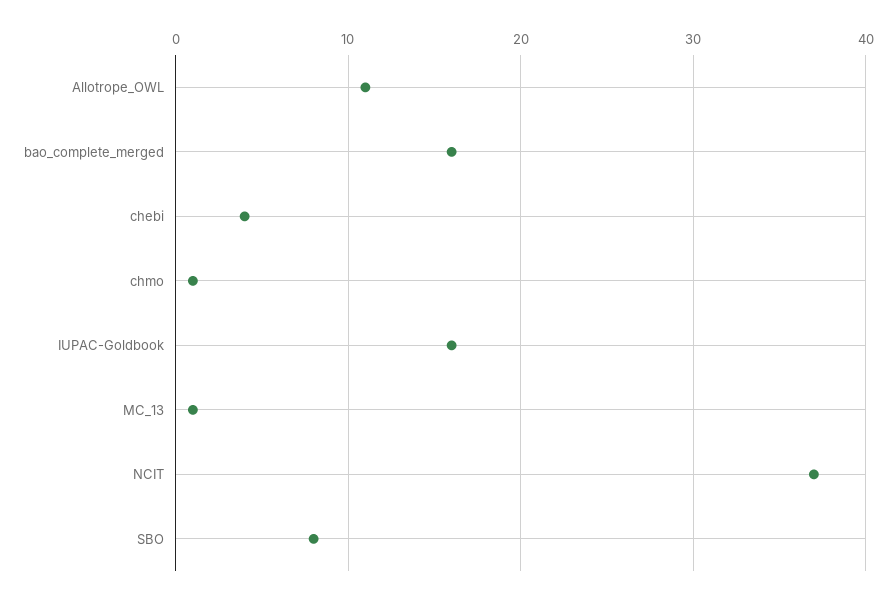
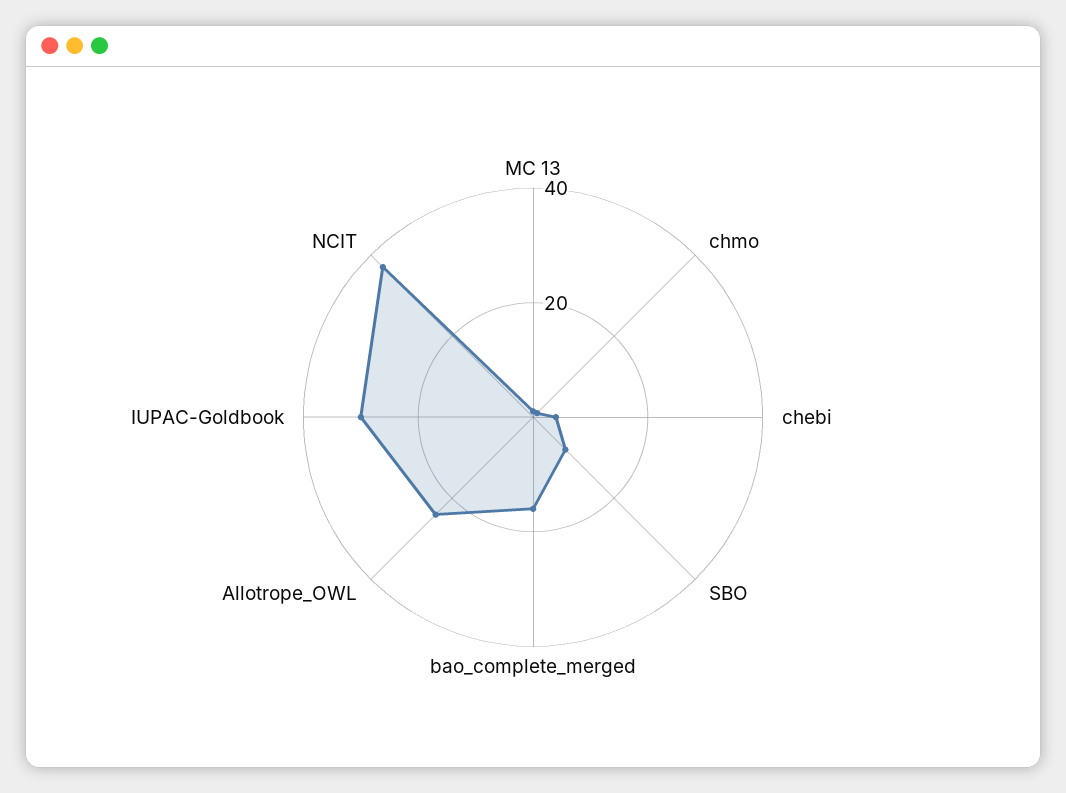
  {
-   "Allotrope_OWL": 11,
+   "Allotrope_OWL": 25,
    "bao_complete_merged": 16,
    "chebi": 4,
    "chmo": 1,
-   "IUPAC-Goldbook": 16,
+   "IUPAC-Goldbook": 30,
    "MC_13": 1,
    "NCIT": 37,
    "SBO": 8
  }

